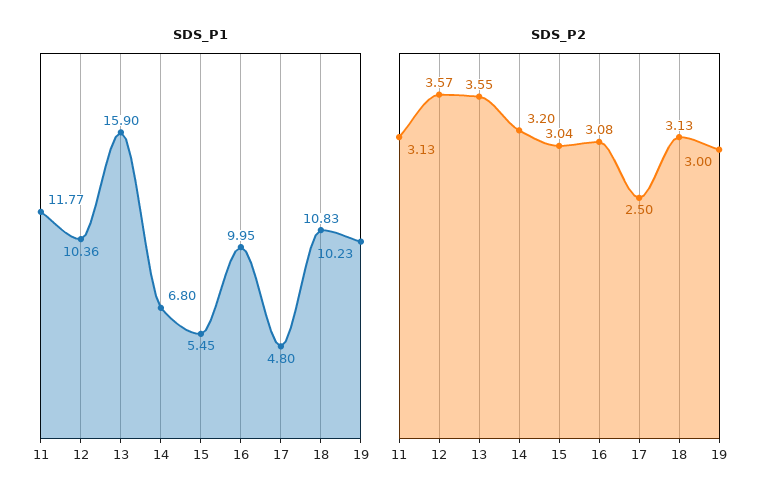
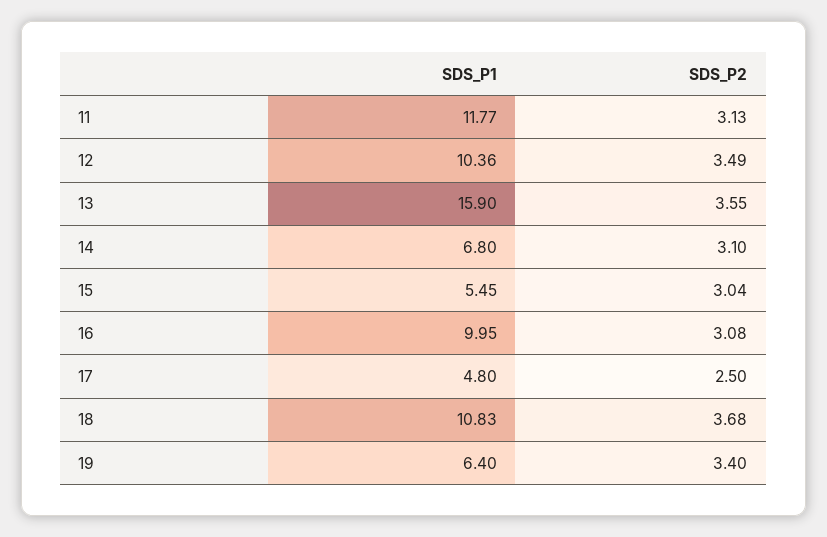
  {
    "SDS_P1": {
      "11": 11.77,
      "12": 10.36,
      "13": 15.9,
      "14": 6.8,
      "15": 5.45,
      "16": 9.95,
      "17": 4.8,
      "18": 10.83,
-     "19": 10.23
+     "19": 6.4
    },
    "SDS_P2": {
      "11": 3.13,
-     "12": 3.57,
+     "12": 3.49,
      "13": 3.55,
-     "14": 3.2,
+     "14": 3.1,
      "15": 3.04,
      "16": 3.08,
      "17": 2.5,
-     "18": 3.13,
+     "18": 3.68,
-     "19": 3
+     "19": 3.4
    }
  }

